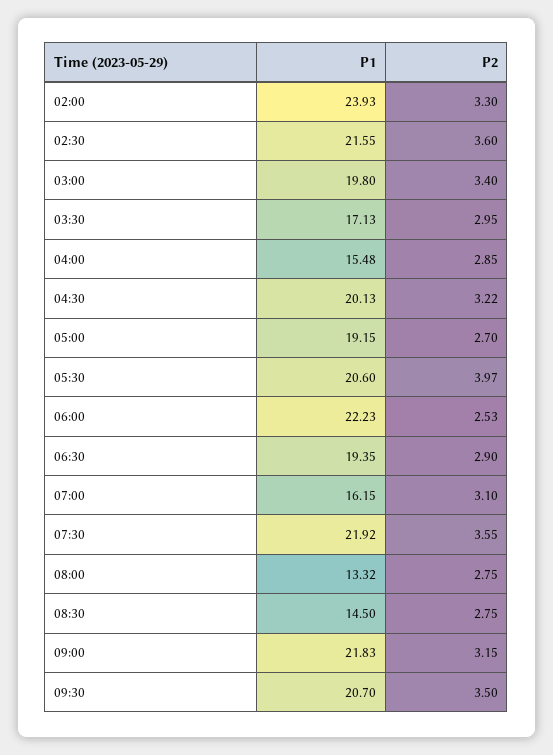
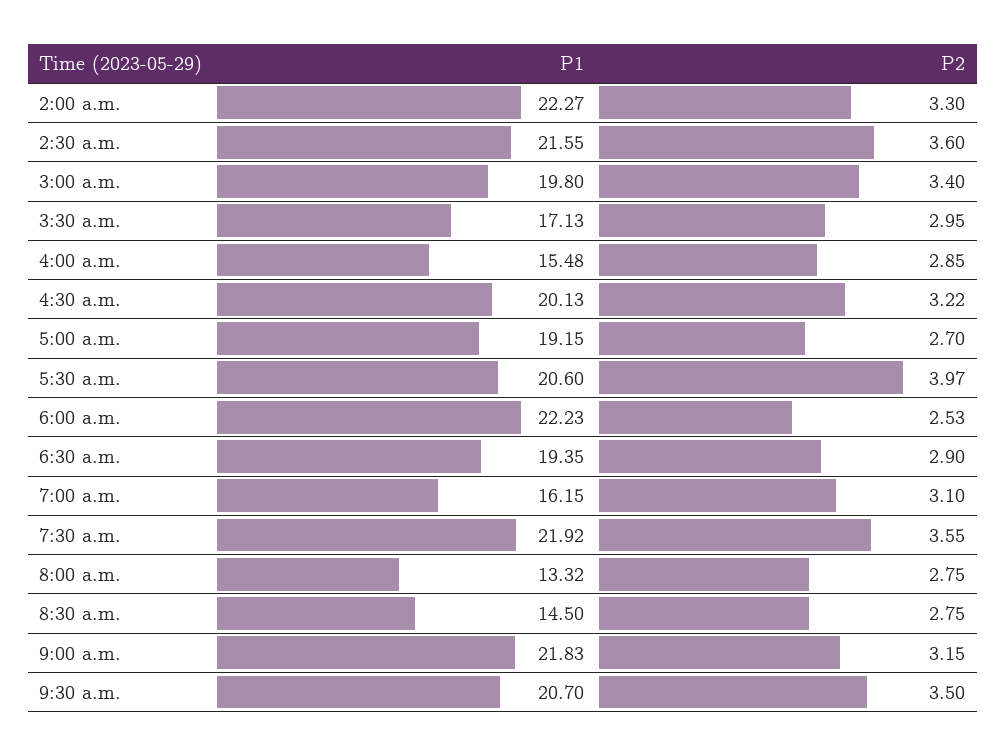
  {
    "P1": {
-     "02:00": 23.93,
+     "02:00": 22.27,
      "02:30": 21.55,
      "03:00": 19.8,
      "03:30": 17.13,
      "04:00": 15.48,
      "04:30": 20.13,
      "05:00": 19.15,
      "05:30": 20.6,
      "06:00": 22.23,
      "06:30": 19.35,
      "07:00": 16.15,
      "07:30": 21.92,
      "08:00": 13.32,
      "08:30": 14.5,
      "09:00": 21.83,
      "09:30": 20.7
    },
    "P2": {
      "02:00": 3.3,
      "02:30": 3.6,
      "03:00": 3.4,
      "03:30": 2.95,
      "04:00": 2.85,
      "04:30": 3.22,
      "05:00": 2.7,
      "05:30": 3.97,
      "06:00": 2.53,
      "06:30": 2.9,
      "07:00": 3.1,
      "07:30": 3.55,
      "08:00": 2.75,
      "08:30": 2.75,
      "09:00": 3.15,
      "09:30": 3.5
    }
  }

